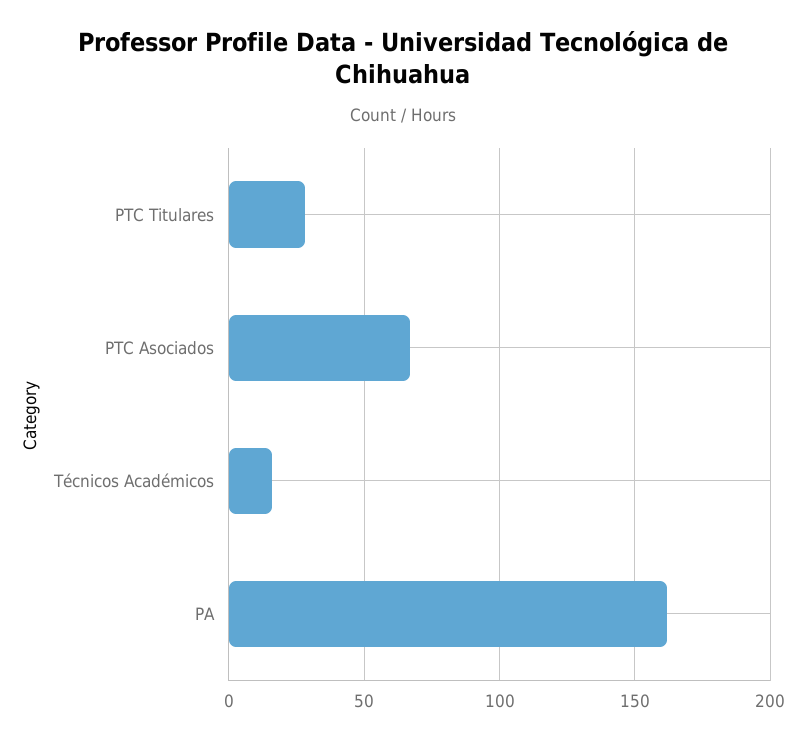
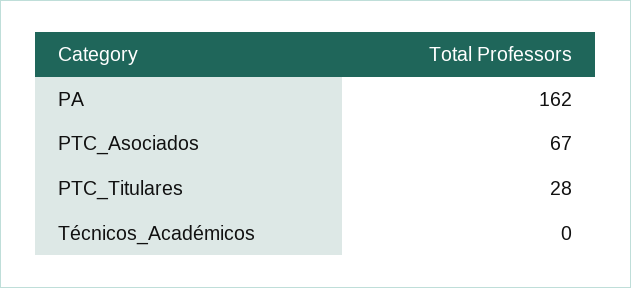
  {
    "PTC Titulares": 28,
    "PTC Asociados": 67,
-   "Técnicos Académicos": 15,
+   "Técnicos Académicos": 0,
    "PA": 162
  }

